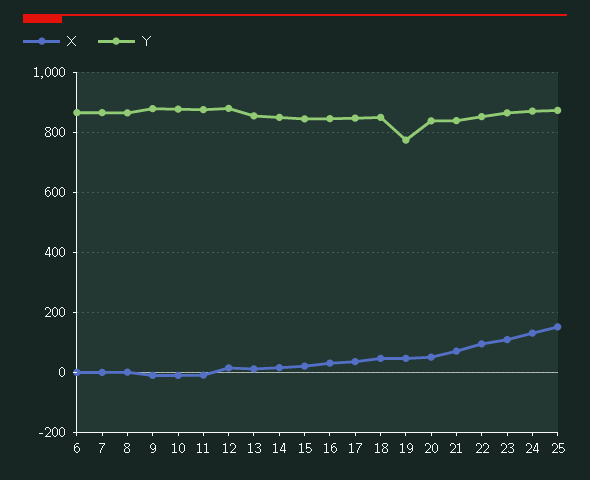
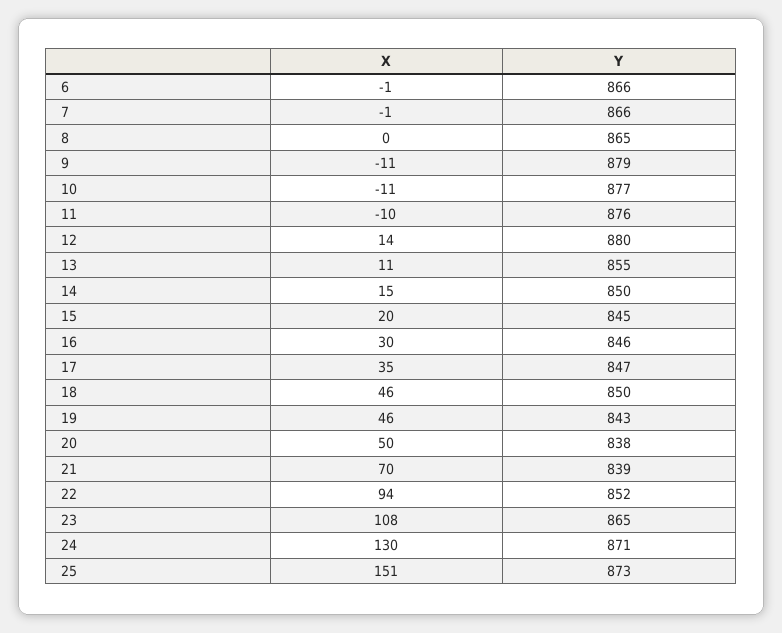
  {
    "X": {
      "6": -1,
      "7": -1,
      "8": 0,
      "9": -11,
      "10": -11,
      "11": -10,
      "12": 14,
      "13": 11,
      "14": 15,
      "15": 20,
      "16": 30,
      "17": 35,
      "18": 46,
      "19": 46,
      "20": 50,
      "21": 70,
      "22": 94,
      "23": 108,
      "24": 130,
      "25": 151
    },
    "Y": {
      "6": 866,
      "7": 866,
      "8": 865,
      "9": 879,
      "10": 877,
      "11": 876,
      "12": 880,
      "13": 855,
      "14": 850,
      "15": 845,
      "16": 846,
      "17": 847,
      "18": 850,
-     "19": 775,
+     "19": 843,
      "20": 838,
      "21": 839,
      "22": 852,
      "23": 865,
      "24": 871,
      "25": 873
    }
  }

